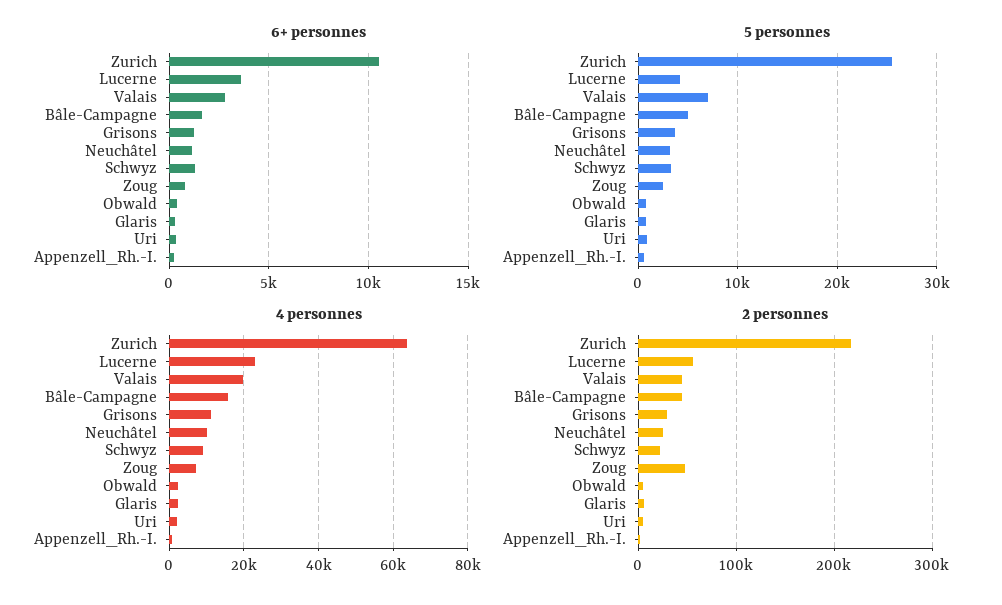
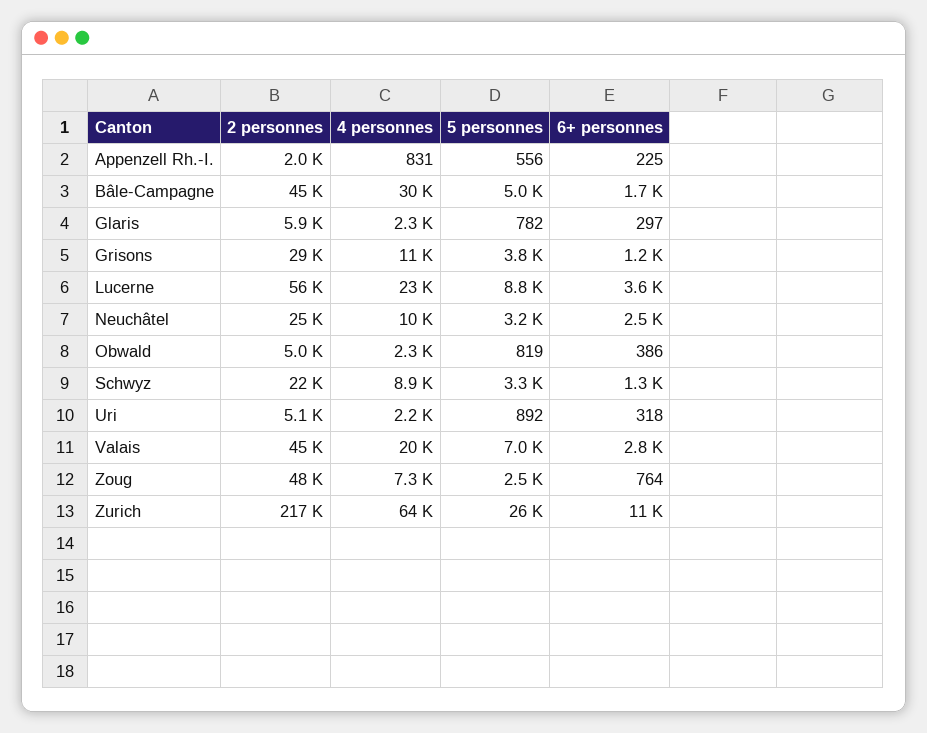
  {
    "6+ personnes": {
      "Zurich": 11000,
      "Lucerne": 3600,
      "Valais": 2800,
      "Bâle-Campagne": 1700,
      "Grisons": 1200,
-     "Neuchâtel": 1000,
+     "Neuchâtel": 2500,
      "Schwyz": 1300,
      "Zoug": 764,
      "Obwald": 386,
      "Glaris": 297,
      "Uri": 318,
      "Appenzell_Rh.-I.": 225
    },
    "5 personnes": {
      "Zurich": 26000,
-     "Lucerne": 4000,
+     "Lucerne": 8800,
      "Valais": 7000,
      "Bâle-Campagne": 5000,
      "Grisons": 3800,
      "Neuchâtel": 3200,
      "Schwyz": 3300,
      "Zoug": 2500,
      "Obwald": 819,
      "Glaris": 782,
      "Uri": 892,
      "Appenzell_Rh.-I.": 556
    },
    "4 personnes": {
      "Zurich": 64000,
      "Lucerne": 23000,
      "Valais": 20000,
-     "Bâle-Campagne": 16000,
+     "Bâle-Campagne": 30000,
      "Grisons": 11000,
      "Neuchâtel": 10000,
      "Schwyz": 8900,
      "Zoug": 7300,
      "Obwald": 2300,
      "Glaris": 2300,
      "Uri": 2200,
      "Appenzell_Rh.-I.": 831
    },
    "2 personnes": {
      "Zurich": 217000,
      "Lucerne": 56000,
      "Valais": 45000,
      "Bâle-Campagne": 45000,
      "Grisons": 29000,
      "Neuchâtel": 25000,
      "Schwyz": 22000,
      "Zoug": 48000,
      "Obwald": 5000,
      "Glaris": 5900,
      "Uri": 5100,
      "Appenzell_Rh.-I.": 2000
    }
  }

